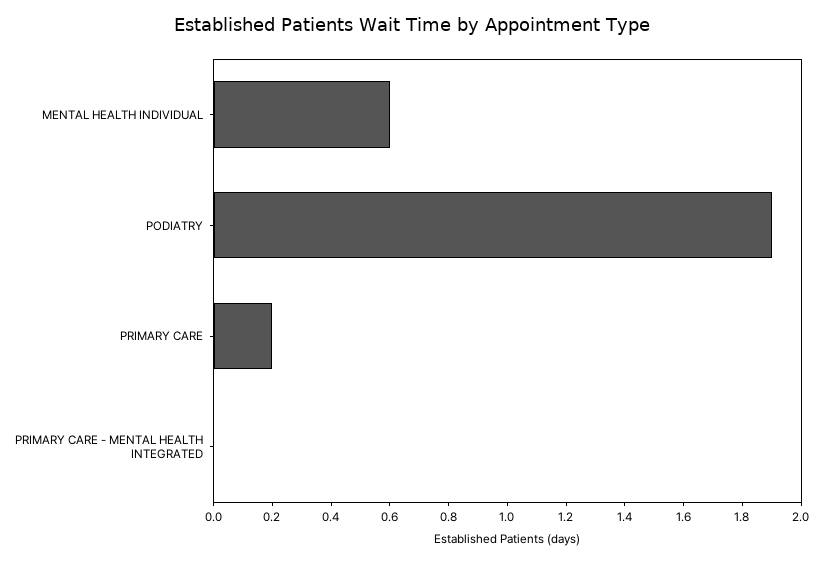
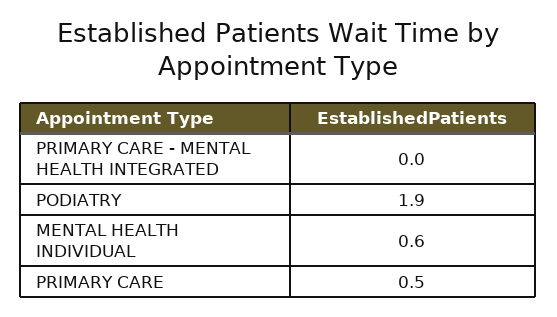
  {
    "MENTAL HEALTH INDIVIDUAL": 0.6,
    "PODIATRY": 1.9,
-   "PRIMARY CARE": 0.2,
+   "PRIMARY CARE": 0.5,
    "PRIMARY CARE - MENTAL HEALTH INTEGRATED": 0
  }

